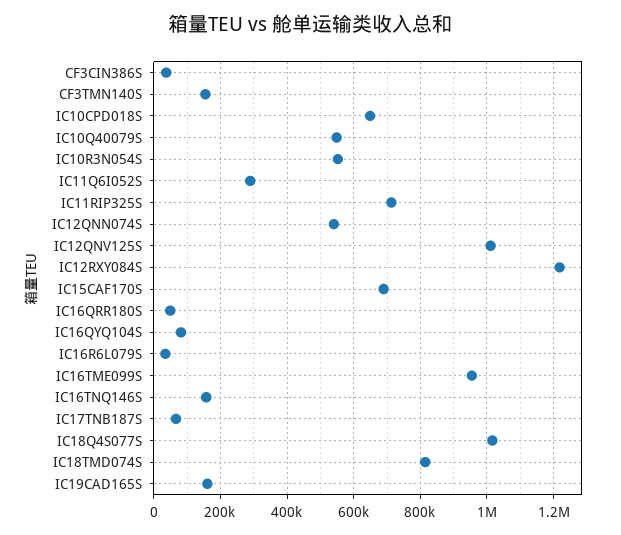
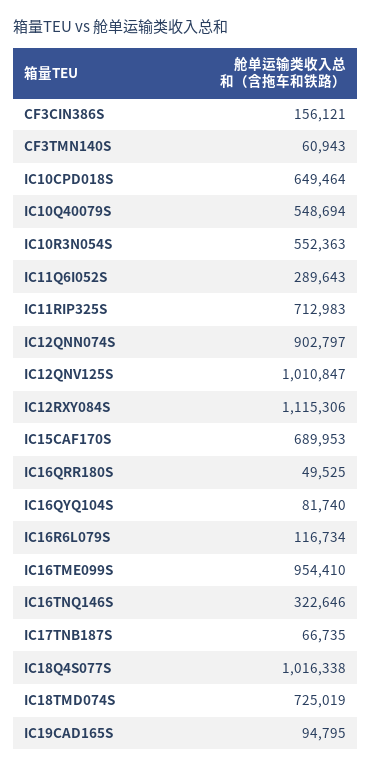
  {
-   "CF3CIN386S": 40000,
+   "CF3CIN386S": 156121,
-   "CF3TMN140S": 160000,
+   "CF3TMN140S": 60943,
    "IC10CPD018S": 649464,
    "IC10Q40079S": 548694,
    "IC10R3N054S": 552363,
    "IC11Q6I052S": 289643,
    "IC11RIP325S": 712983,
-   "IC12QNN074S": 540000,
+   "IC12QNN074S": 902797,
    "IC12QNV125S": 1010847,
-   "IC12RXY084S": 1220000,
+   "IC12RXY084S": 1115306,
    "IC15CAF170S": 689953,
    "IC16QRR180S": 49525,
    "IC16QYQ104S": 81740,
-   "IC16R6L079S": 40000,
+   "IC16R6L079S": 116734,
    "IC16TME099S": 954410,
-   "IC16TNQ146S": 160000,
+   "IC16TNQ146S": 322646,
    "IC17TNB187S": 66735,
    "IC18Q4S077S": 1016338,
-   "IC18TMD074S": 820000,
+   "IC18TMD074S": 725019,
-   "IC19CAD165S": 160000
+   "IC19CAD165S": 94795
  }

